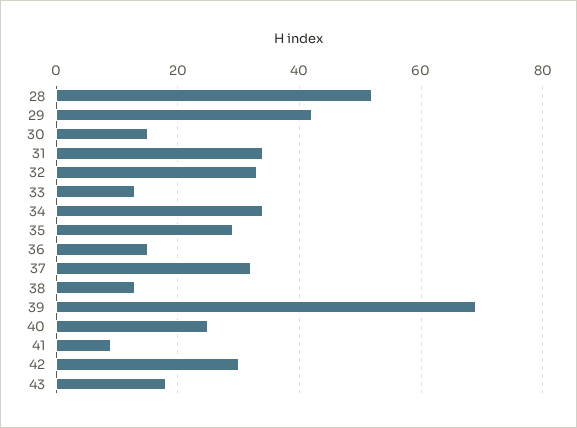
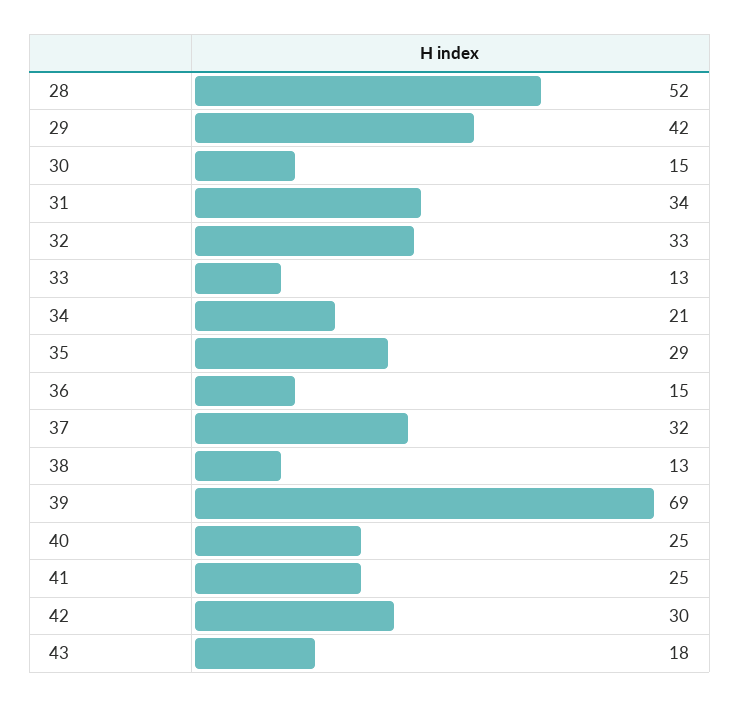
  {
    "28": 52,
    "29": 42,
    "30": 15,
    "31": 34,
    "32": 33,
    "33": 13,
-   "34": 35,
+   "34": 21,
    "35": 29,
    "36": 15,
    "37": 32,
    "38": 13,
    "39": 69,
    "40": 25,
-   "41": 10,
+   "41": 25,
    "42": 30,
    "43": 18
  }

